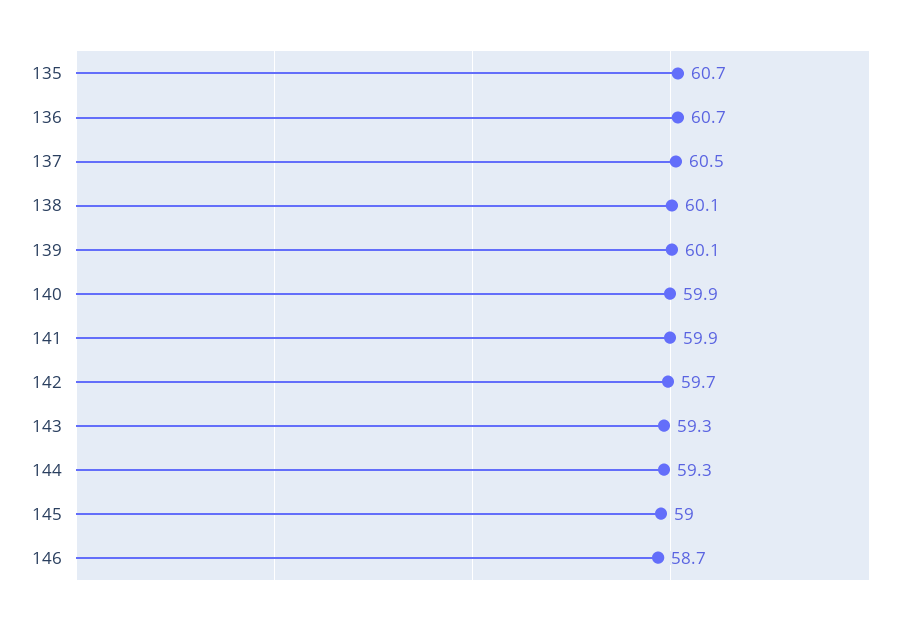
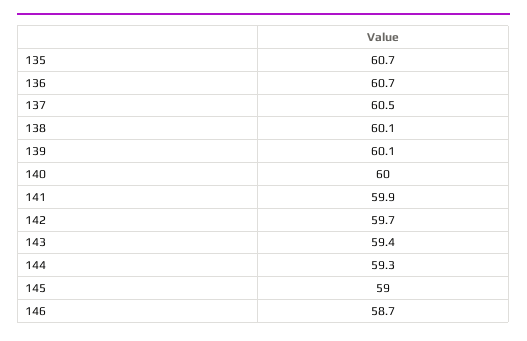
  {
    "135": 60.7,
    "136": 60.7,
    "137": 60.5,
    "138": 60.1,
    "139": 60.1,
-   "140": 59.9,
+   "140": 60,
    "141": 59.9,
    "142": 59.7,
-   "143": 59.3,
+   "143": 59.4,
    "144": 59.3,
    "145": 59,
    "146": 58.7
  }

